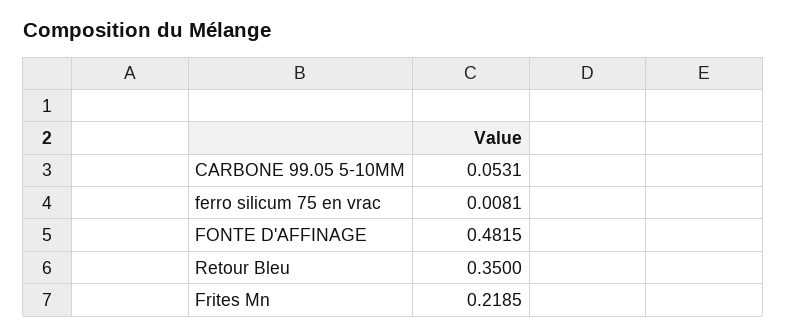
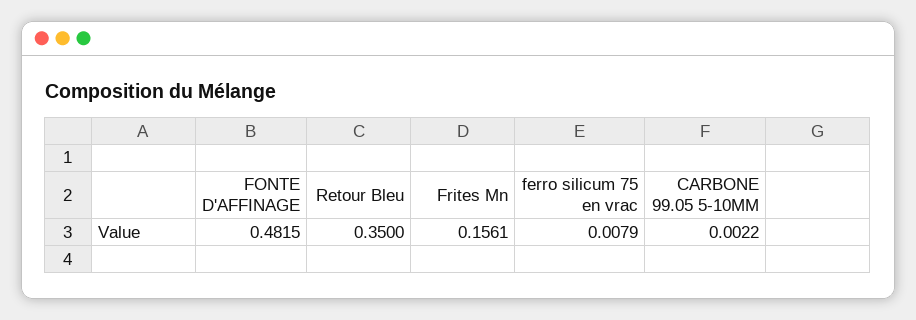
  {
-   "CARBONE 99.05 5-10MM": 0.0531,
+   "CARBONE 99.05 5-10MM": 0.0022,
-   "ferro silicum 75 en vrac": 0.0081,
+   "ferro silicum 75 en vrac": 0.0079,
    "FONTE D'AFFINAGE": 0.4815,
    "Retour Bleu": 0.35,
-   "Frites Mn": 0.2185
+   "Frites Mn": 0.1561
  }

